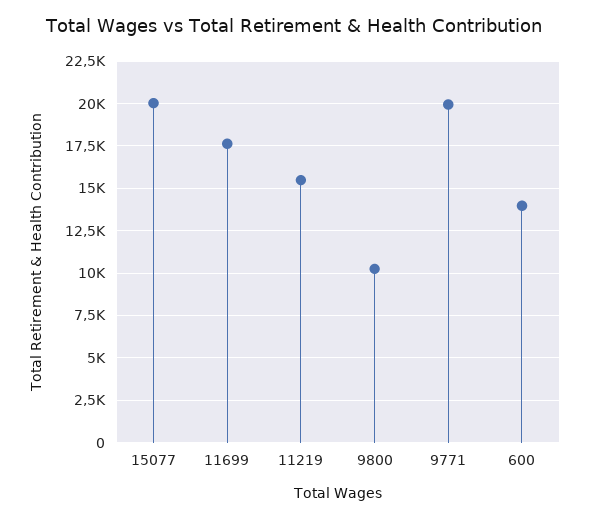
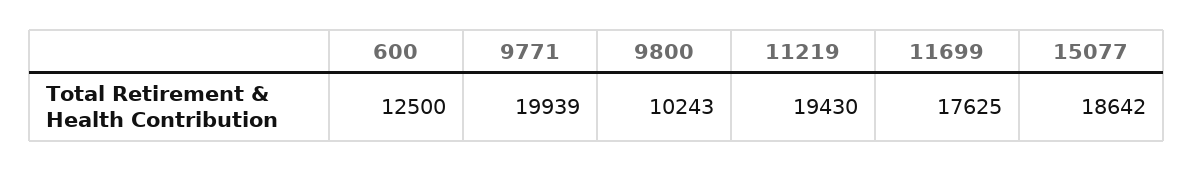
  {
-   "15077": 20000,
+   "15077": 18642,
    "11699": 17625,
-   "11219": 15500,
+   "11219": 19430,
    "9800": 10243,
    "9771": 19939,
-   "600": 14000
+   "600": 12500
  }

